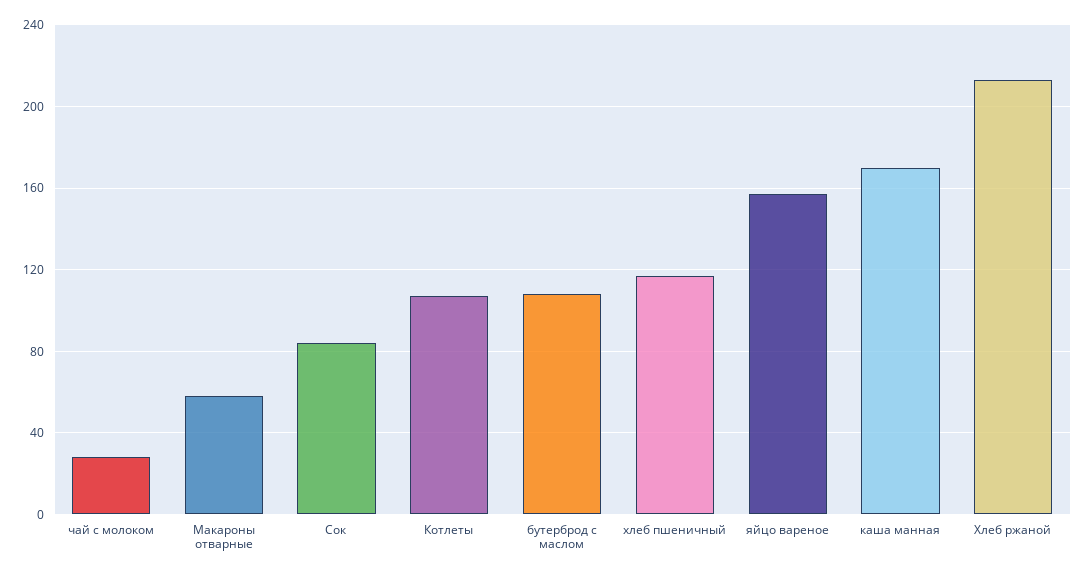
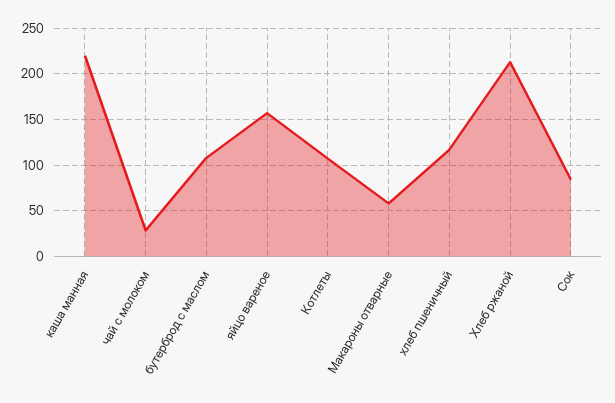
  {
    "чай с молоком": 30,
    "Макароны отварные": 60,
    "Сок": 85,
    "Котлеты": 105,
    "бутерброд с маслом": 110,
    "хлеб пшеничный": 115,
    "яйцо вареное": 155,
-   "каша манная": 170,
+   "каша манная": 220,
    "Хлеб ржаной": 215
  }

